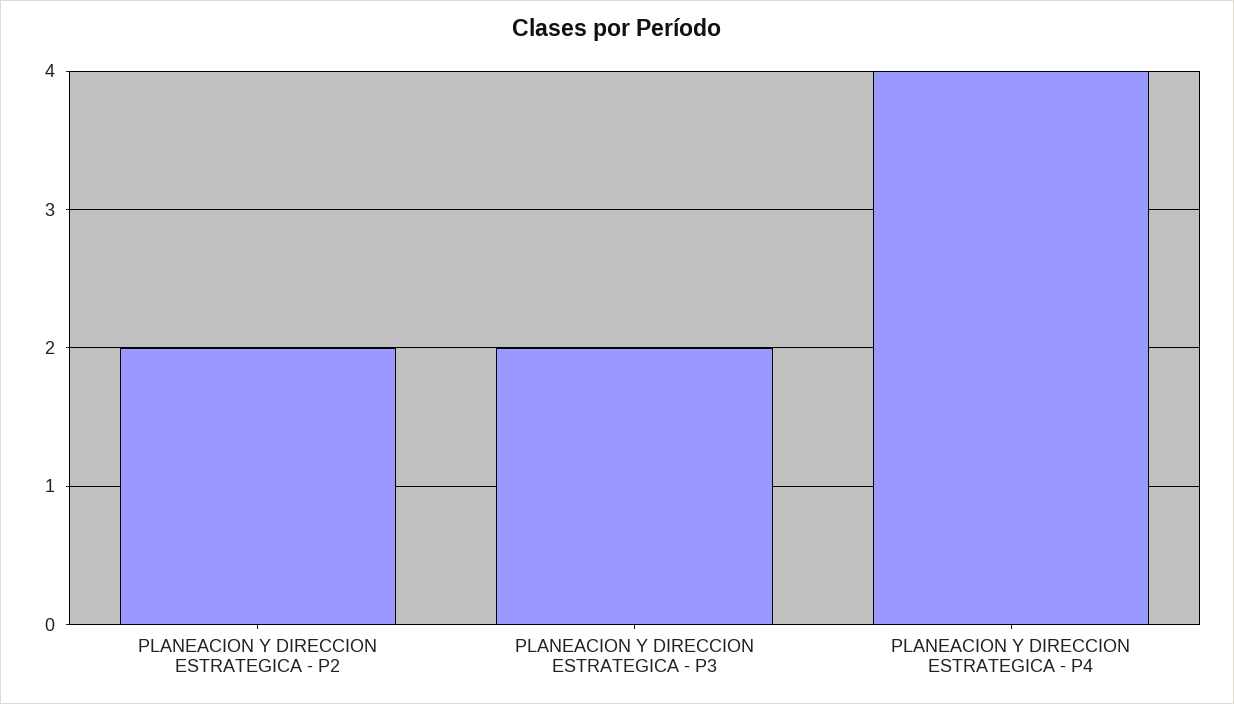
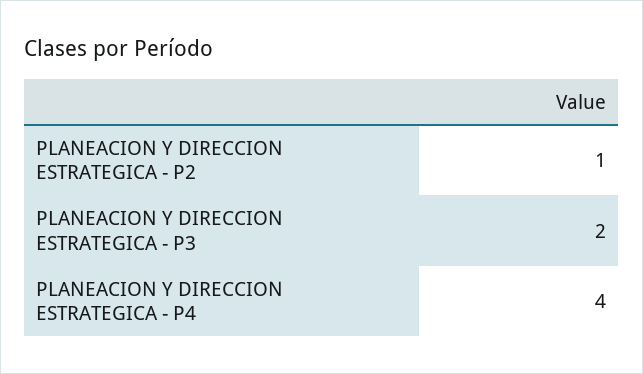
  {
-   "PLANEACION Y DIRECCION ESTRATEGICA - P2": 2,
+   "PLANEACION Y DIRECCION ESTRATEGICA - P2": 1,
    "PLANEACION Y DIRECCION ESTRATEGICA - P3": 2,
    "PLANEACION Y DIRECCION ESTRATEGICA - P4": 4
  }

